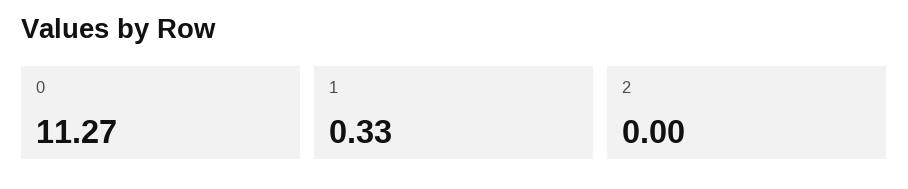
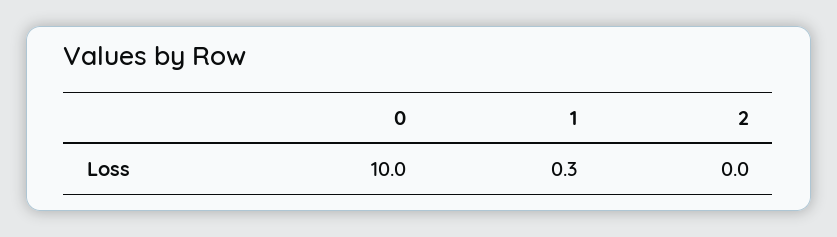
  {
-   "0": 11.27,
+   "0": 10,
    "1": 0.33,
    "2": 0
  }

